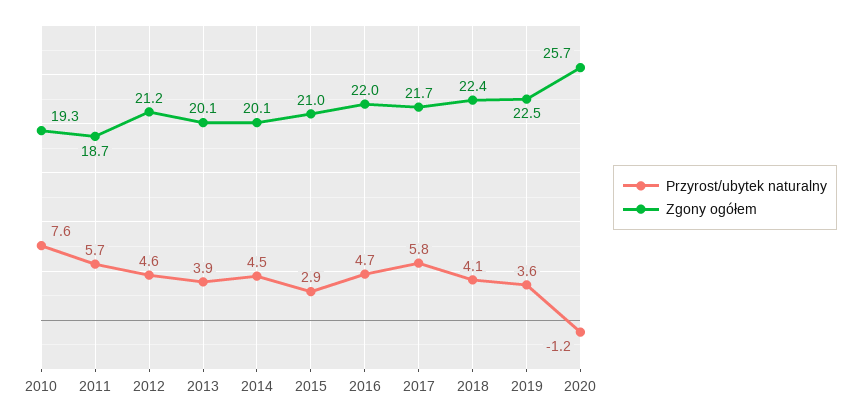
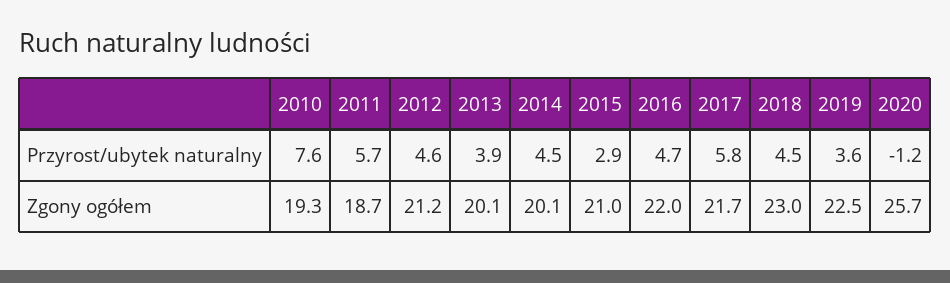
  {
    "Przyrost/ubytek naturalny": {
      "2010": 7.6,
      "2011": 5.7,
      "2012": 4.6,
      "2013": 3.9,
      "2014": 4.5,
      "2015": 2.9,
      "2016": 4.7,
      "2017": 5.8,
-     "2018": 4.1,
+     "2018": 4.5,
      "2019": 3.6,
      "2020": -1.2
    },
    "Zgony ogółem": {
      "2010": 19.3,
      "2011": 18.7,
      "2012": 21.2,
      "2013": 20.1,
      "2014": 20.1,
      "2015": 21,
      "2016": 22,
      "2017": 21.7,
-     "2018": 22.4,
+     "2018": 23,
      "2019": 22.5,
      "2020": 25.7
    }
  }

